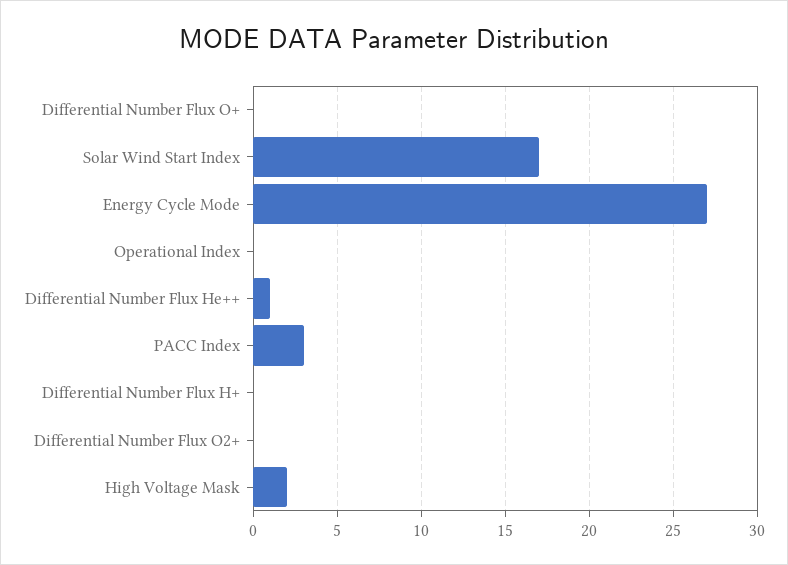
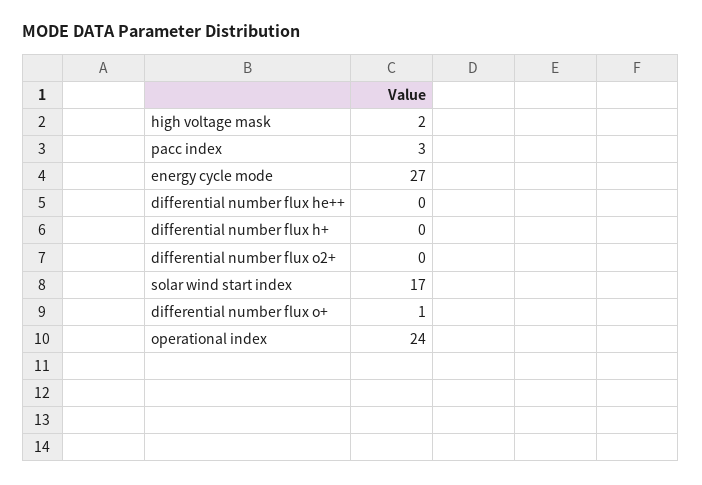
  {
-   "Differential Number Flux O+": 0,
+   "Differential Number Flux O+": 1,
    "Solar Wind Start Index": 17,
    "Energy Cycle Mode": 27,
-   "Operational Index": 0,
+   "Operational Index": 24,
-   "Differential Number Flux He++": 1,
+   "Differential Number Flux He++": 0,
    "PACC Index": 3,
    "Differential Number Flux H+": 0,
    "Differential Number Flux O2+": 0,
    "High Voltage Mask": 2
  }

